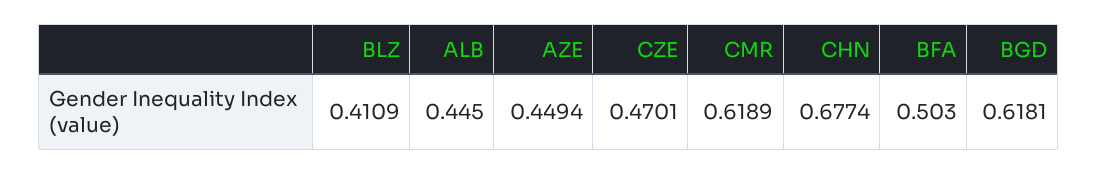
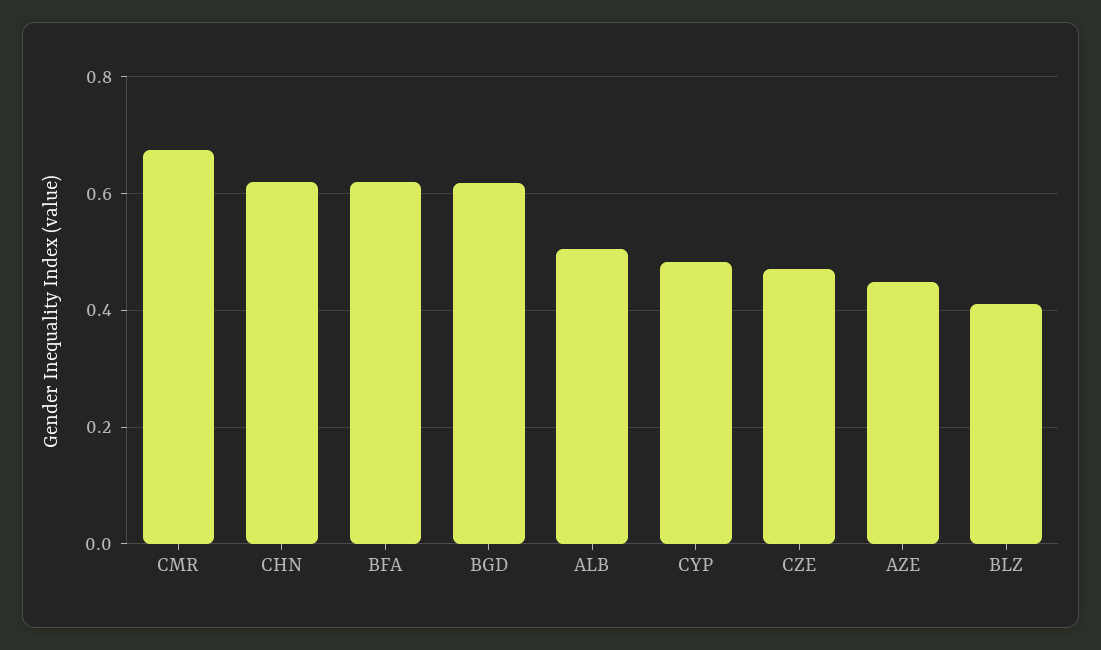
  {
    "BLZ": 0.4109,
-   "ALB": 0.445,
+   "ALB": 0.5,
    "AZE": 0.4494,
    "CZE": 0.4701,
-   "CMR": 0.6189,
+   "CMR": 0.68,
-   "CHN": 0.6774,
+   "CHN": 0.62,
-   "BFA": 0.503,
+   "BFA": 0.62,
-   "BGD": 0.6181
+   "BGD": 0.6181,
+   "CYP": 0.48
  }

